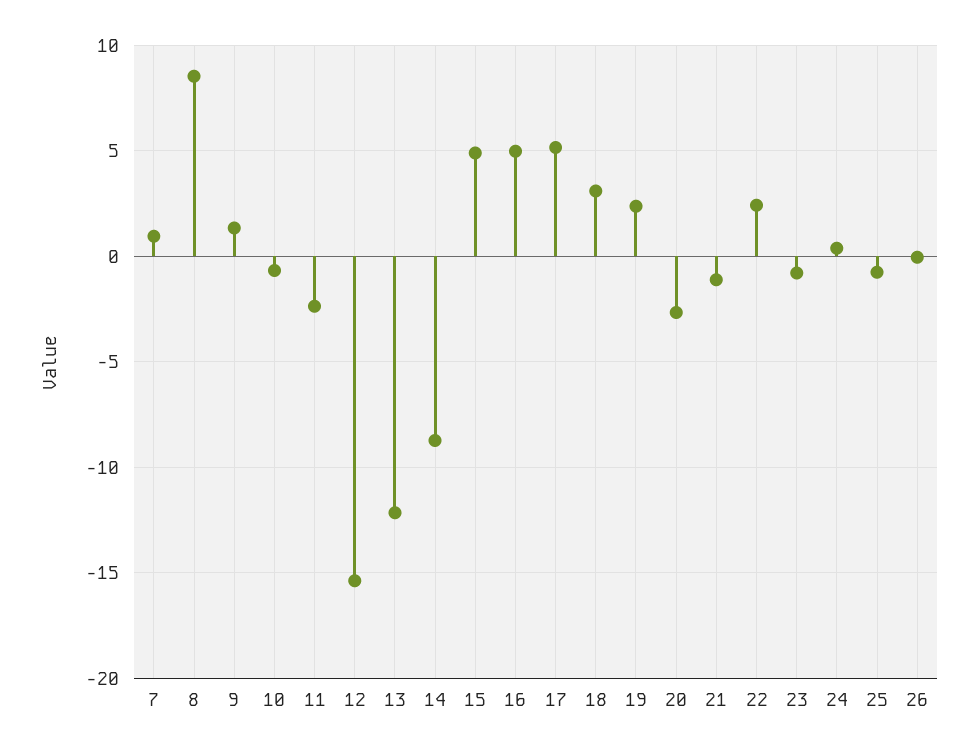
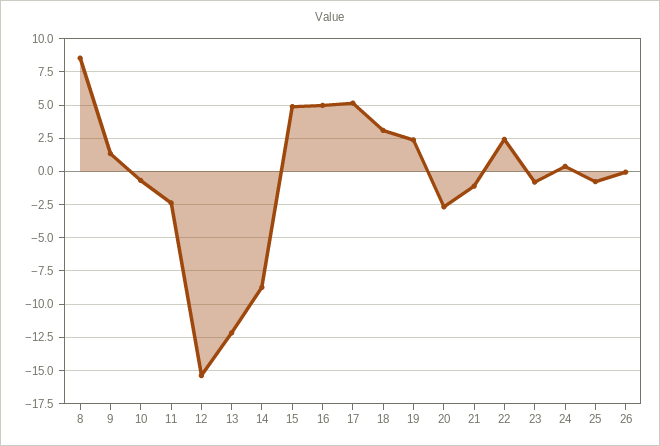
  {
-   "7": 1,
    "8": 8.5,
    "9": 1.5,
    "10": -0.5,
    "11": -2.5,
    "12": -15.5,
    "13": -12,
    "14": -8.5,
    "15": 5,
    "16": 5,
    "17": 5,
    "18": 3,
    "19": 2.5,
    "20": -2.5,
    "21": -1,
    "22": 2.5,
    "23": -1,
    "24": 0.5,
    "25": -1,
    "26": 0
  }

